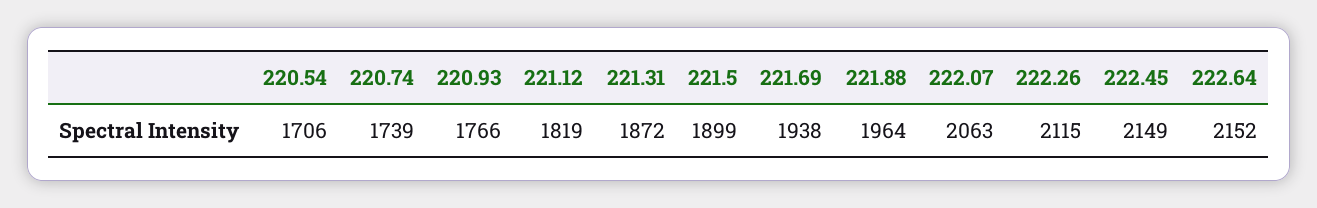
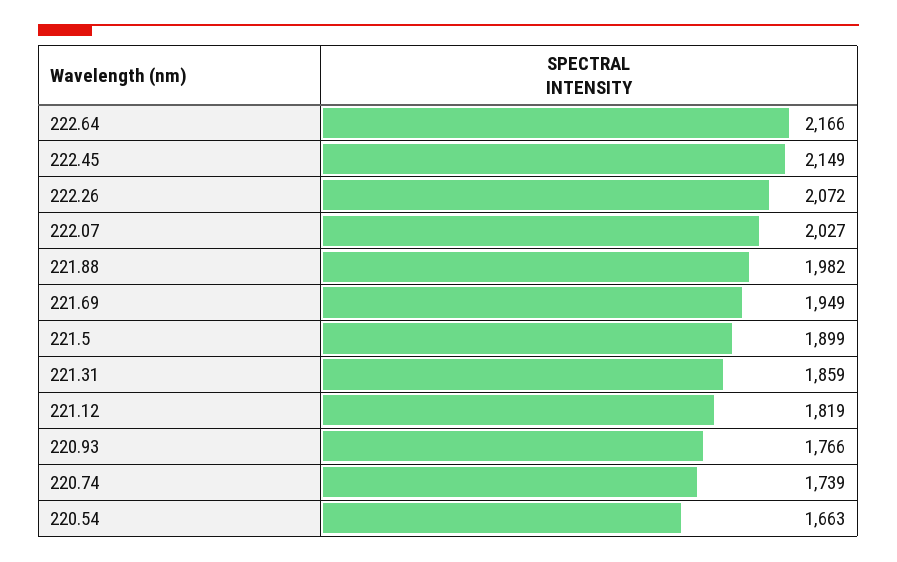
  {
-   "220.54": 1706,
+   "220.54": 1663,
    "220.74": 1739,
    "220.93": 1766,
    "221.12": 1819,
-   "221.31": 1872,
+   "221.31": 1859,
    "221.5": 1899,
-   "221.69": 1938,
+   "221.69": 1949,
-   "221.88": 1964,
+   "221.88": 1982,
-   "222.07": 2063,
+   "222.07": 2027,
-   "222.26": 2115,
+   "222.26": 2072,
    "222.45": 2149,
-   "222.64": 2152
+   "222.64": 2166
  }

